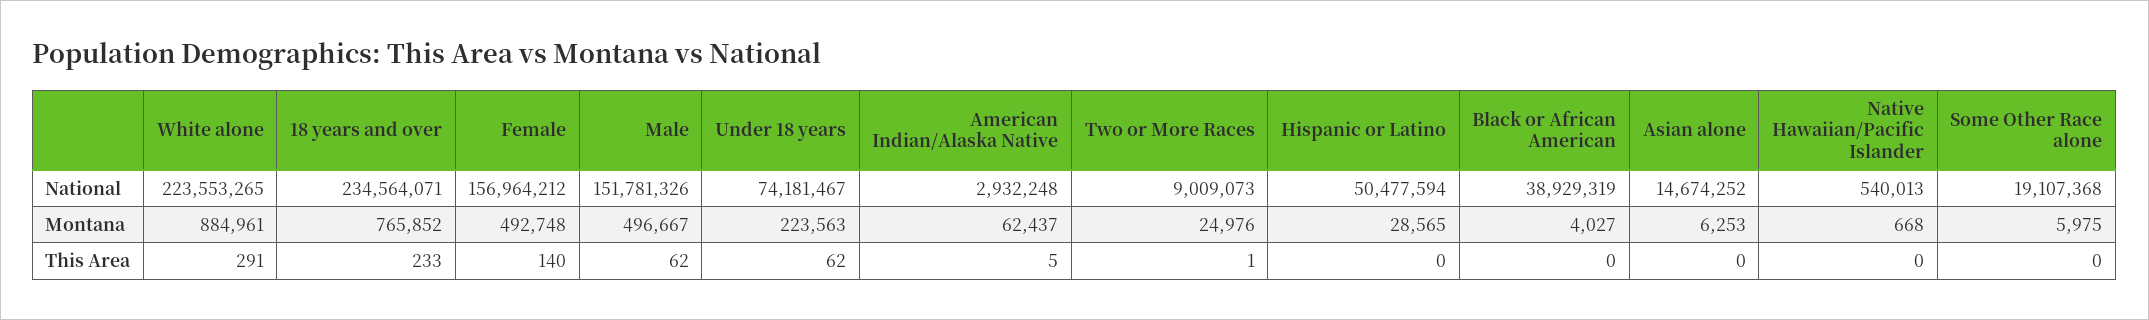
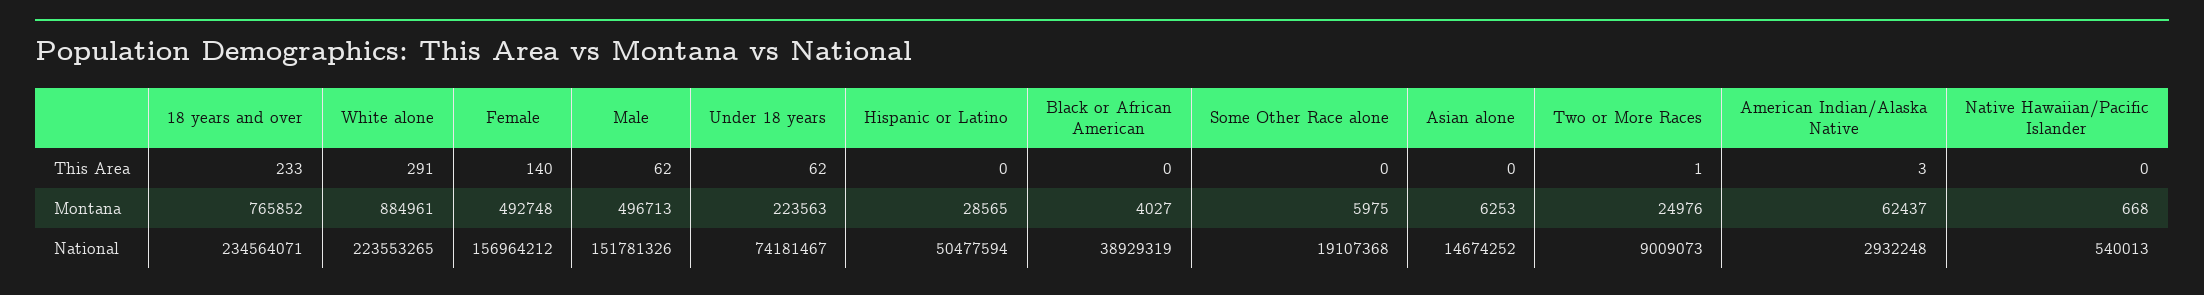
  {
    "White alone": {
      "National": 223553265,
      "Montana": 884961,
      "This Area": 291
    },
    "18 years and over": {
      "National": 234564071,
      "Montana": 765852,
      "This Area": 233
    },
    "Female": {
      "National": 156964212,
      "Montana": 492748,
      "This Area": 140
    },
    "Male": {
      "National": 151781326,
-     "Montana": 496667,
+     "Montana": 496713,
      "This Area": 62
    },
    "Under 18 years": {
      "National": 74181467,
      "Montana": 223563,
      "This Area": 62
    },
    "American Indian/Alaska Native": {
      "National": 2932248,
      "Montana": 62437,
-     "This Area": 5
+     "This Area": 3
    },
    "Two or More Races": {
      "National": 9009073,
      "Montana": 24976,
      "This Area": 1
    },
    "Hispanic or Latino": {
      "National": 50477594,
      "Montana": 28565,
      "This Area": 0
    },
    "Black or African American": {
      "National": 38929319,
      "Montana": 4027,
      "This Area": 0
    },
    "Asian alone": {
      "National": 14674252,
      "Montana": 6253,
      "This Area": 0
    },
    "Native Hawaiian/Pacific Islander": {
      "National": 540013,
      "Montana": 668,
      "This Area": 0
    },
    "Some Other Race alone": {
      "National": 19107368,
      "Montana": 5975,
      "This Area": 0
    }
  }

